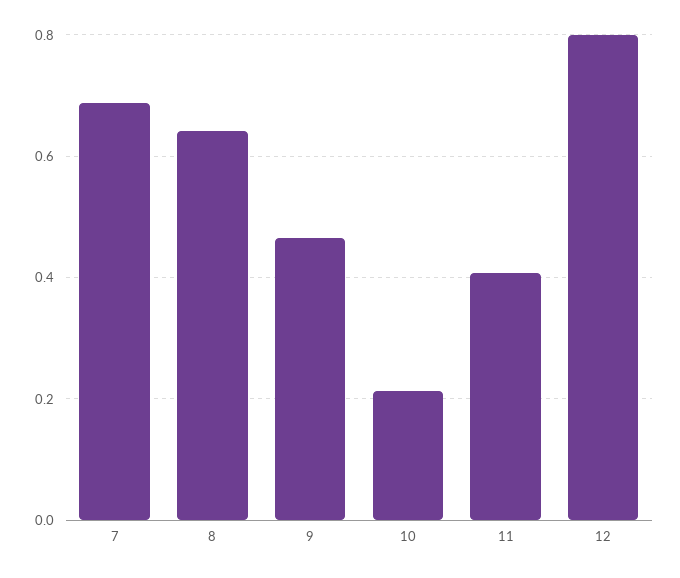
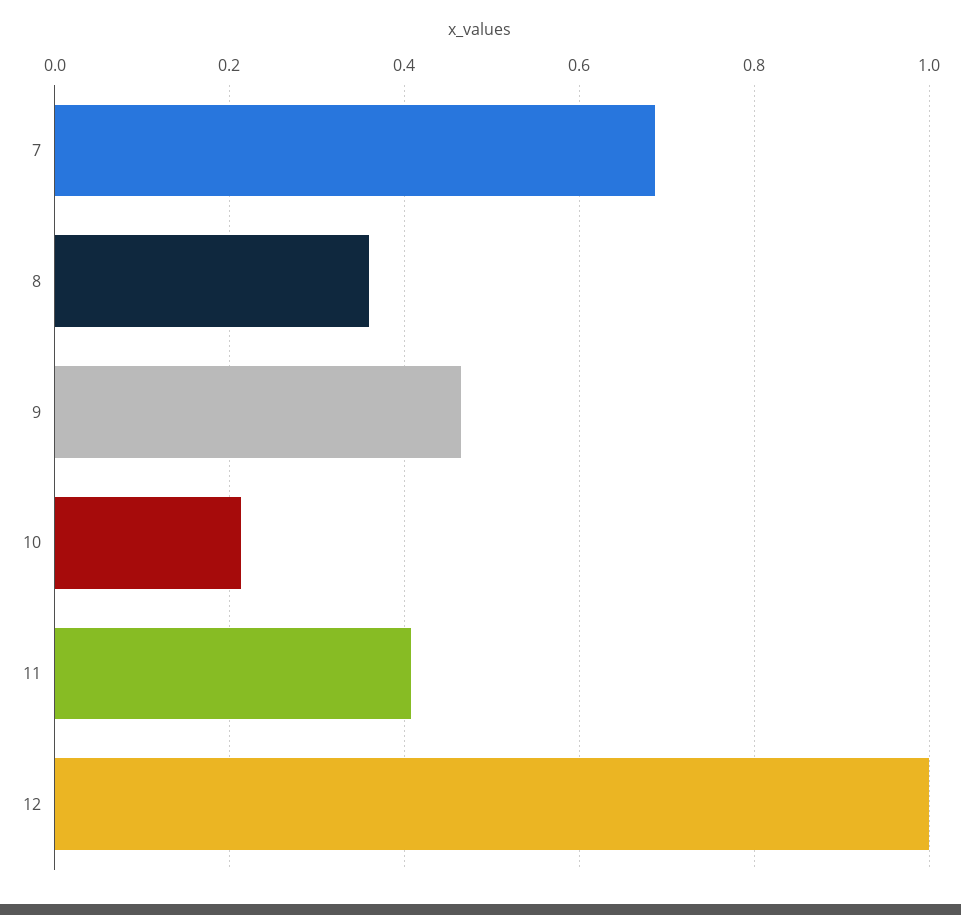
  {
    "7": 0.68,
-   "8": 0.64,
+   "8": 0.36,
    "9": 0.46,
    "10": 0.22,
    "11": 0.4,
-   "12": 0.8
+   "12": 1
  }

